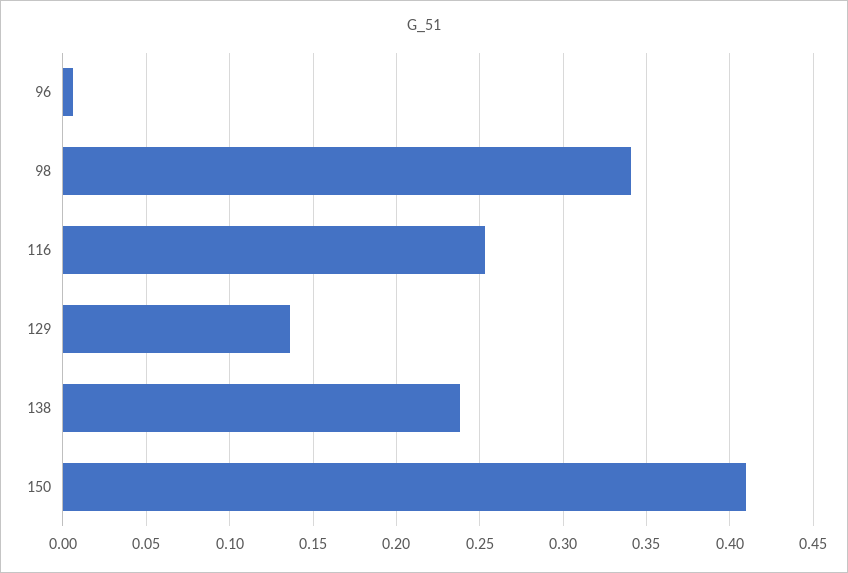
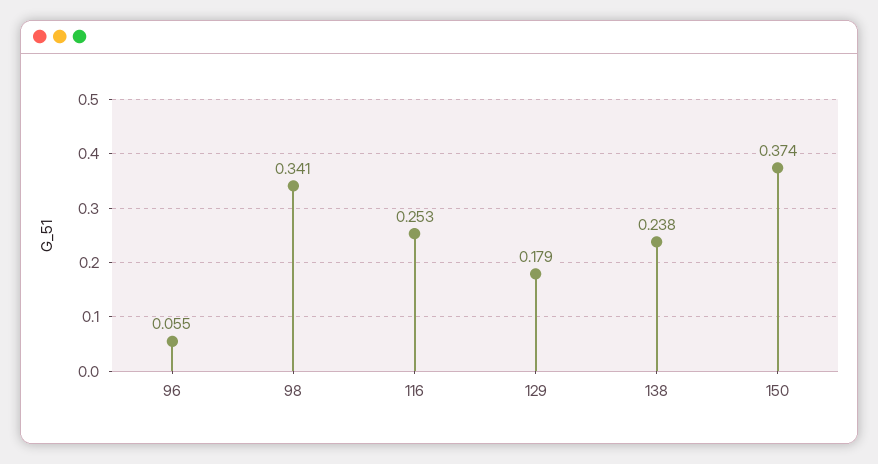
  {
-   "96": 0.005,
+   "96": 0.055,
    "98": 0.341,
    "116": 0.253,
-   "129": 0.135,
+   "129": 0.179,
    "138": 0.238,
-   "150": 0.41
+   "150": 0.374
  }

